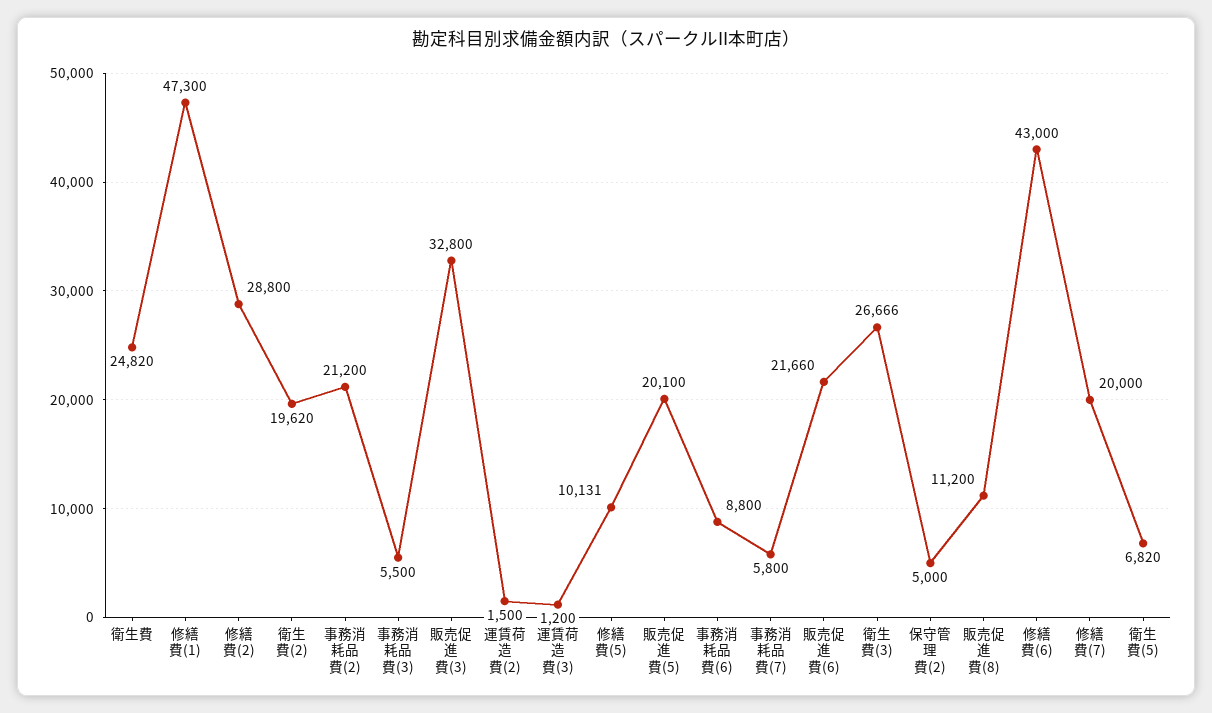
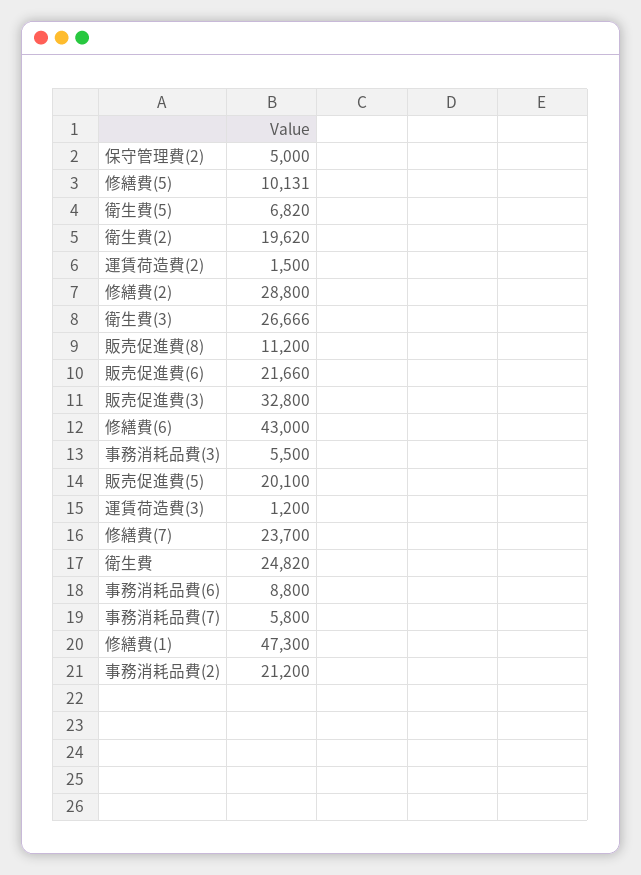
  {
    "衛生費": 24820,
    "修繕費(1)": 47300,
    "修繕費(2)": 28800,
    "衛生費(2)": 19620,
    "事務消耗品費(2)": 21200,
    "事務消耗品費(3)": 5500,
    "販売促進費(3)": 32800,
    "運賃荷造費(2)": 1500,
    "運賃荷造費(3)": 1200,
    "修繕費(5)": 10131,
    "販売促進費(5)": 20100,
    "事務消耗品費(6)": 8800,
    "事務消耗品費(7)": 5800,
    "販売促進費(6)": 21660,
    "衛生費(3)": 26666,
    "保守管理費(2)": 5000,
    "販売促進費(8)": 11200,
    "修繕費(6)": 43000,
-   "修繕費(7)": 20000,
+   "修繕費(7)": 23700,
    "衛生費(5)": 6820
  }

